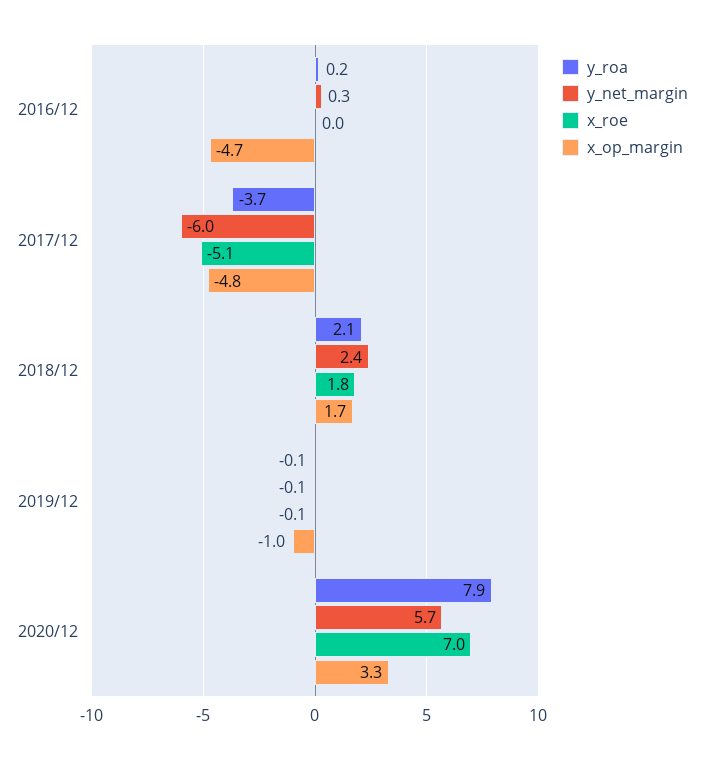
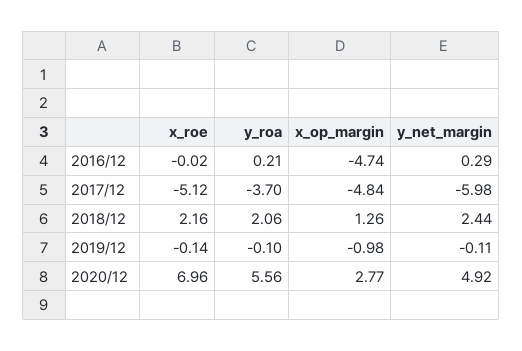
  {
    "y_roa": {
      "2016/12": 0.21,
      "2017/12": -3.7,
      "2018/12": 2.06,
      "2019/12": -0.1,
-     "2020/12": 7.9
+     "2020/12": 5.56
    },
    "y_net_margin": {
      "2016/12": 0.29,
      "2017/12": -5.98,
      "2018/12": 2.44,
      "2019/12": -0.11,
-     "2020/12": 5.7
+     "2020/12": 4.92
    },
    "x_roe": {
      "2016/12": -0.02,
      "2017/12": -5.12,
-     "2018/12": 1.8,
+     "2018/12": 2.16,
      "2019/12": -0.14,
      "2020/12": 6.96
    },
    "x_op_margin": {
      "2016/12": -4.74,
      "2017/12": -4.84,
-     "2018/12": 1.7,
+     "2018/12": 1.26,
      "2019/12": -0.98,
-     "2020/12": 3.3
+     "2020/12": 2.77
    }
  }

